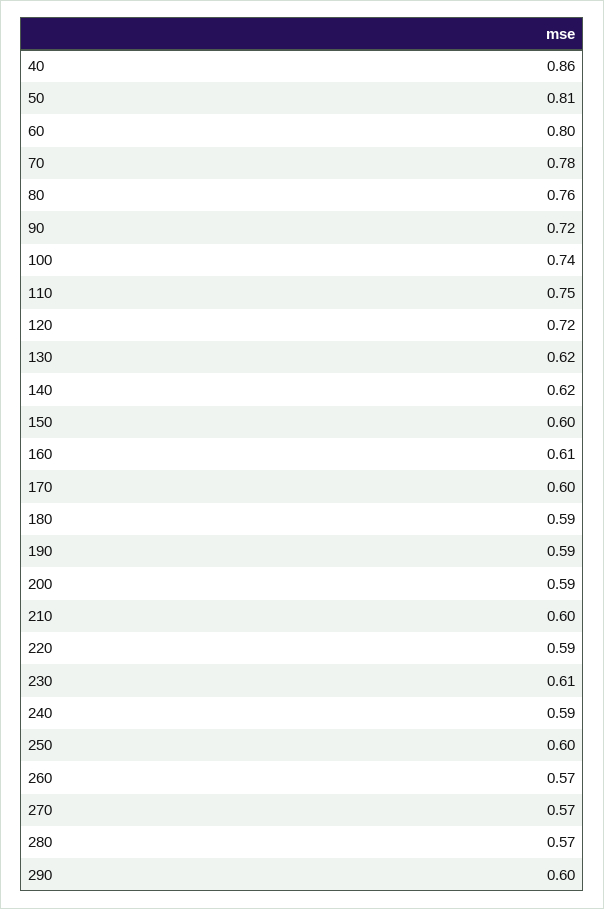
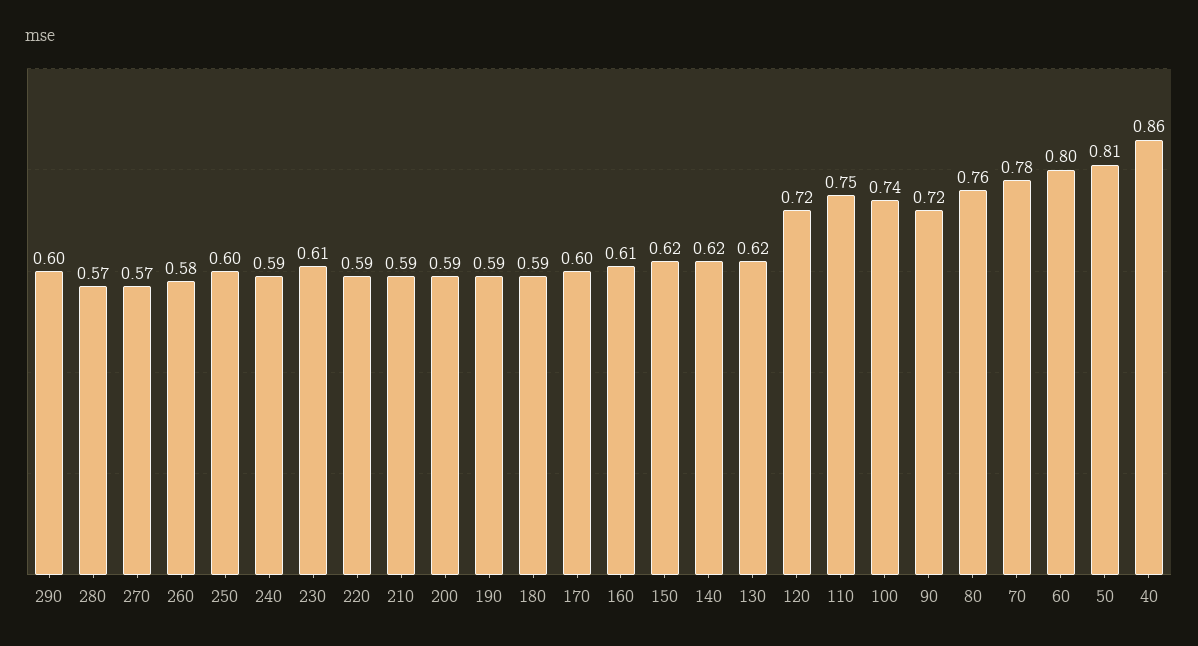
  {
    "40": 0.86,
    "50": 0.81,
    "60": 0.8,
    "70": 0.78,
    "80": 0.76,
    "90": 0.72,
    "100": 0.74,
    "110": 0.75,
    "120": 0.72,
    "130": 0.62,
    "140": 0.62,
-   "150": 0.6,
+   "150": 0.62,
    "160": 0.61,
    "170": 0.6,
    "180": 0.59,
    "190": 0.59,
    "200": 0.59,
-   "210": 0.6,
+   "210": 0.59,
    "220": 0.59,
    "230": 0.61,
    "240": 0.59,
    "250": 0.6,
-   "260": 0.57,
+   "260": 0.58,
    "270": 0.57,
    "280": 0.57,
    "290": 0.6
  }

